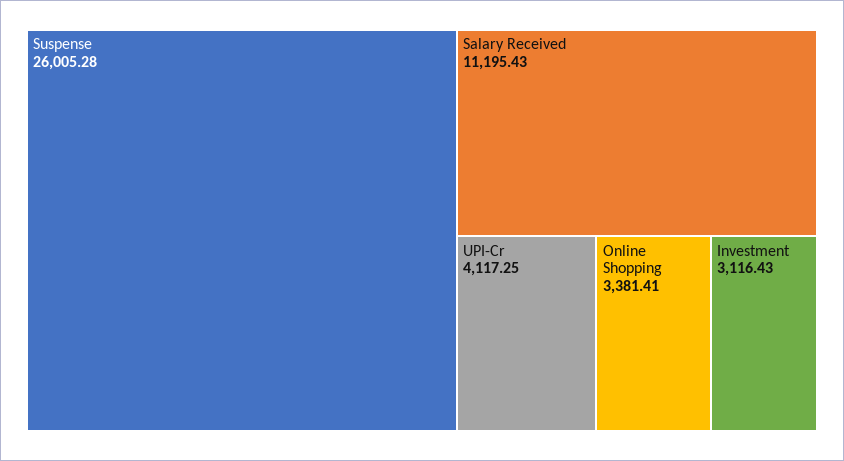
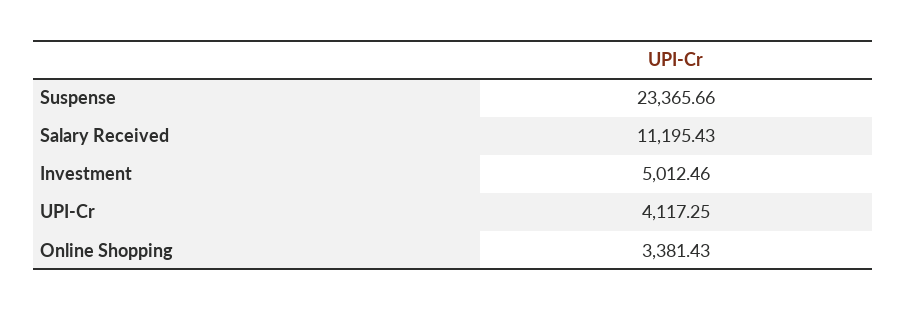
  {
-   "Suspense": 26005.28,
+   "Suspense": 23365.66,
    "Salary Received": 11195.43,
    "UPI-Cr": 4117.25,
-   "Online Shopping": 3381.41,
+   "Online Shopping": 3381.43,
-   "Investment": 3116.43
+   "Investment": 5012.46
  }

